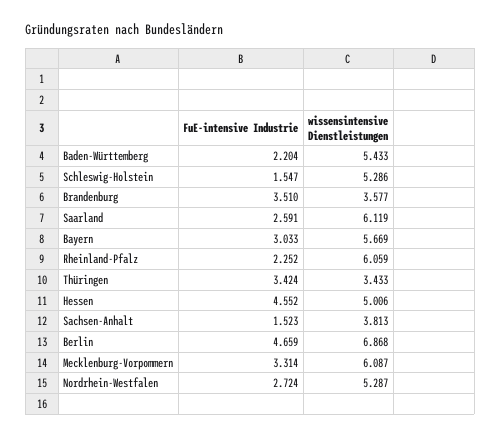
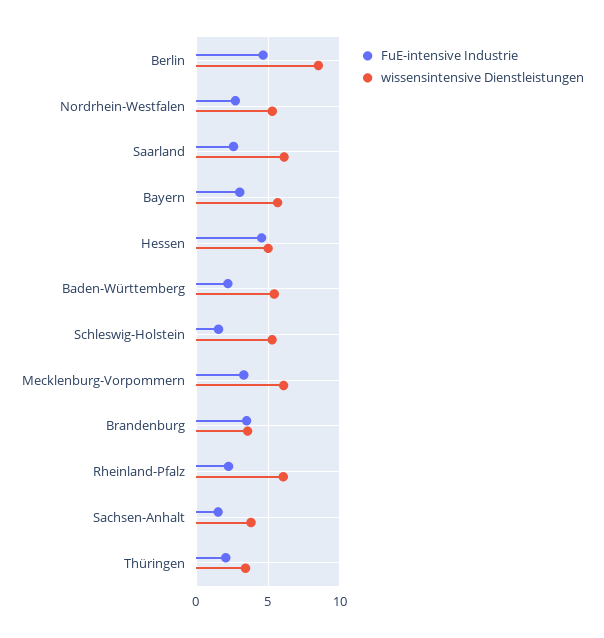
  {
    "FuE-intensive Industrie": {
      "Baden-Württemberg": 2.204,
      "Schleswig-Holstein": 1.547,
      "Brandenburg": 3.51,
      "Saarland": 2.591,
      "Bayern": 3.033,
      "Rheinland-Pfalz": 2.252,
-     "Thüringen": 3.424,
+     "Thüringen": 2,
      "Hessen": 4.552,
      "Sachsen-Anhalt": 1.523,
      "Berlin": 4.659,
      "Mecklenburg-Vorpommern": 3.314,
      "Nordrhein-Westfalen": 2.724
    },
    "wissensintensive Dienstleistungen": {
      "Baden-Württemberg": 5.433,
      "Schleswig-Holstein": 5.286,
      "Brandenburg": 3.577,
      "Saarland": 6.119,
      "Bayern": 5.669,
      "Rheinland-Pfalz": 6.059,
      "Thüringen": 3.433,
      "Hessen": 5.006,
      "Sachsen-Anhalt": 3.813,
-     "Berlin": 6.868,
+     "Berlin": 8.5,
      "Mecklenburg-Vorpommern": 6.087,
      "Nordrhein-Westfalen": 5.287
    }
  }

